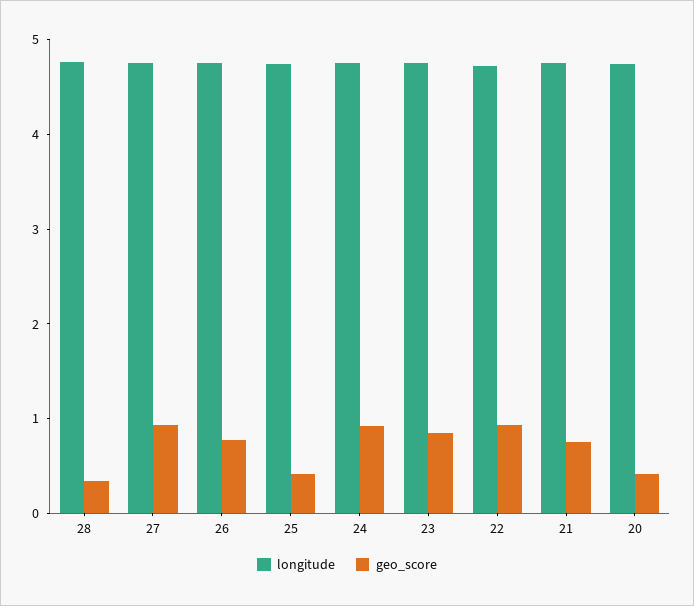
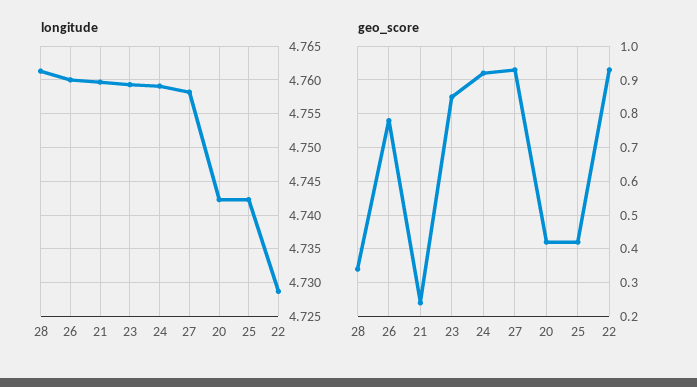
  {
    "longitude": {
      "28": 4.761,
      "27": 4.758,
      "26": 4.76,
      "25": 4.742,
      "24": 4.759,
      "23": 4.759,
      "22": 4.729,
      "21": 4.76,
      "20": 4.742
    },
    "geo_score": {
      "28": 0.35,
      "27": 0.95,
      "26": 0.8,
      "25": 0.4,
      "24": 0.9,
      "23": 0.85,
      "22": 0.95,
-     "21": 0.8,
+     "21": 0.25,
      "20": 0.4
    }
  }

